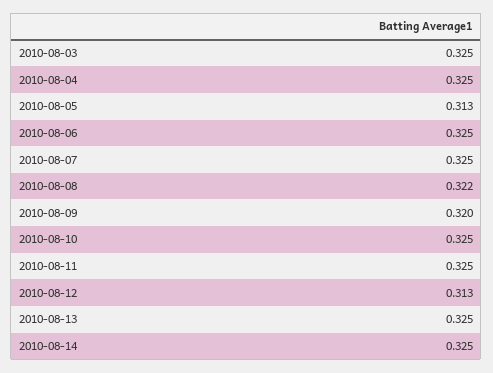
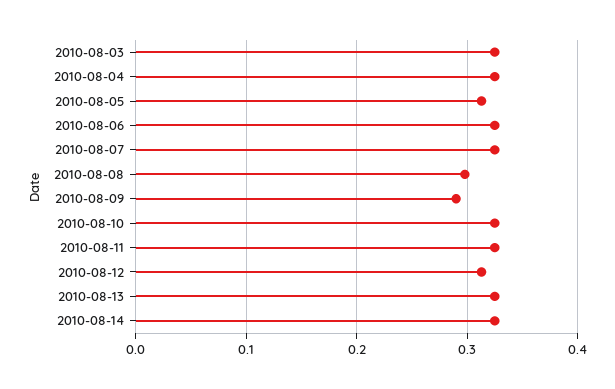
  {
    "2010-08-03": 0.325,
    "2010-08-04": 0.325,
    "2010-08-05": 0.313,
    "2010-08-06": 0.325,
    "2010-08-07": 0.325,
-   "2010-08-08": 0.322,
+   "2010-08-08": 0.3,
-   "2010-08-09": 0.32,
+   "2010-08-09": 0.29,
    "2010-08-10": 0.325,
    "2010-08-11": 0.325,
    "2010-08-12": 0.313,
    "2010-08-13": 0.325,
    "2010-08-14": 0.325
  }

